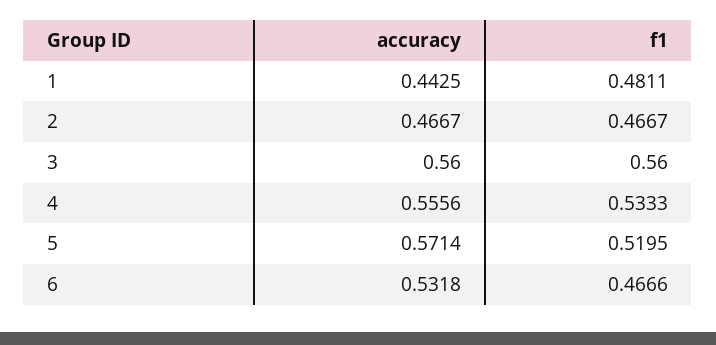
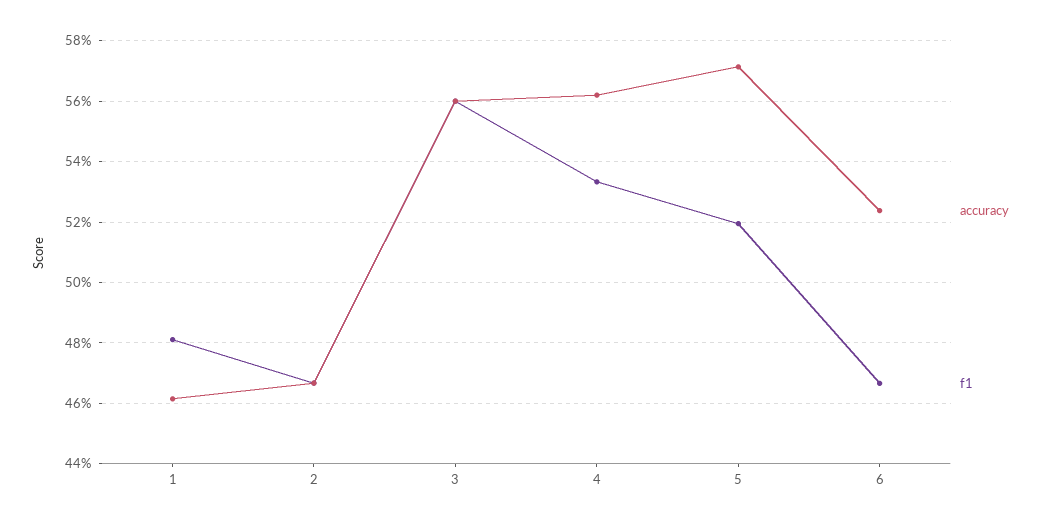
  {
    "accuracy": {
-     "1": 0.4425,
+     "1": 0.462,
      "2": 0.4667,
      "3": 0.56,
-     "4": 0.5556,
+     "4": 0.562,
      "5": 0.5714,
-     "6": 0.5318
+     "6": 0.524
    },
    "f1": {
      "1": 0.4811,
      "2": 0.4667,
      "3": 0.56,
      "4": 0.5333,
      "5": 0.5195,
      "6": 0.4666
    }
  }

